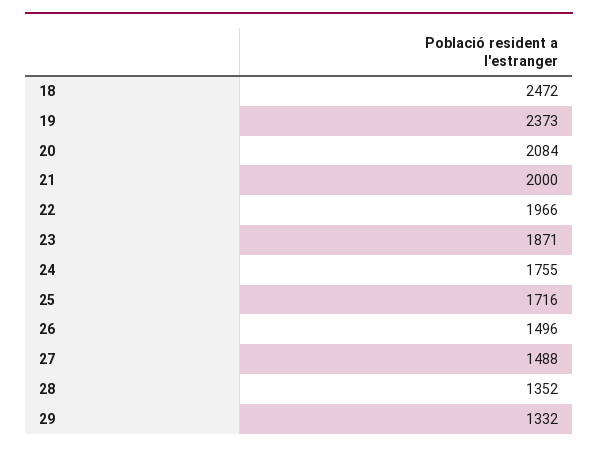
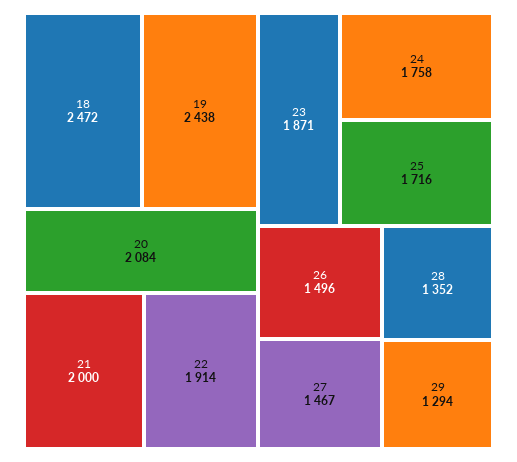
  {
    "18": 2472,
-   "19": 2373,
+   "19": 2438,
    "20": 2084,
    "21": 2000,
-   "22": 1966,
+   "22": 1914,
    "23": 1871,
-   "24": 1755,
+   "24": 1758,
    "25": 1716,
    "26": 1496,
-   "27": 1488,
+   "27": 1467,
    "28": 1352,
-   "29": 1332
+   "29": 1294
  }

